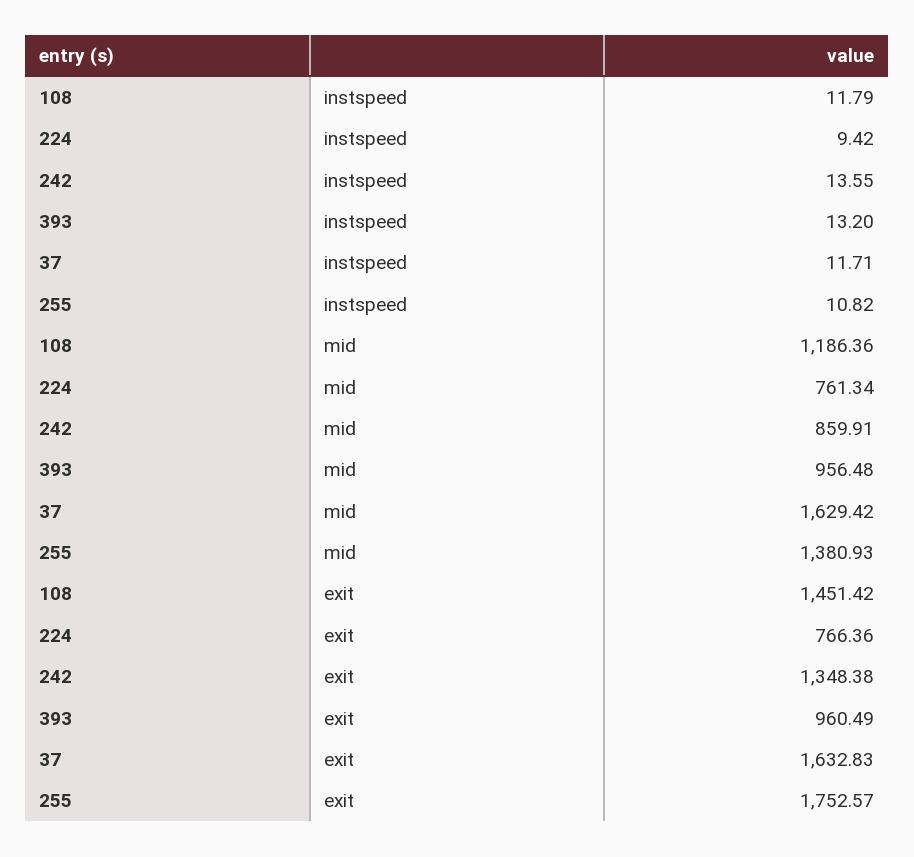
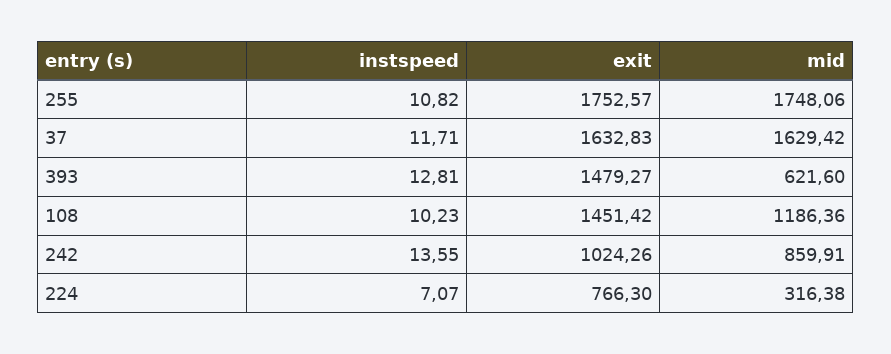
  {
    "108": {
-     "instspeed": 11.79,
+     "instspeed": 10.23,
      "mid": 1186.36,
      "exit": 1451.42
    },
    "224": {
-     "instspeed": 9.42,
+     "instspeed": 7.07,
-     "mid": 761.34,
+     "mid": 316.38,
-     "exit": 766.36
+     "exit": 766.3
    },
    "242": {
      "instspeed": 13.55,
      "mid": 859.91,
-     "exit": 1348.38
+     "exit": 1024.26
    },
    "393": {
-     "instspeed": 13.2,
+     "instspeed": 12.81,
-     "mid": 956.48,
+     "mid": 621.6,
-     "exit": 960.49
+     "exit": 1479.27
    },
    "37": {
      "instspeed": 11.71,
      "mid": 1629.42,
      "exit": 1632.83
    },
    "255": {
      "instspeed": 10.82,
-     "mid": 1380.93,
+     "mid": 1748.06,
      "exit": 1752.57
    }
  }

